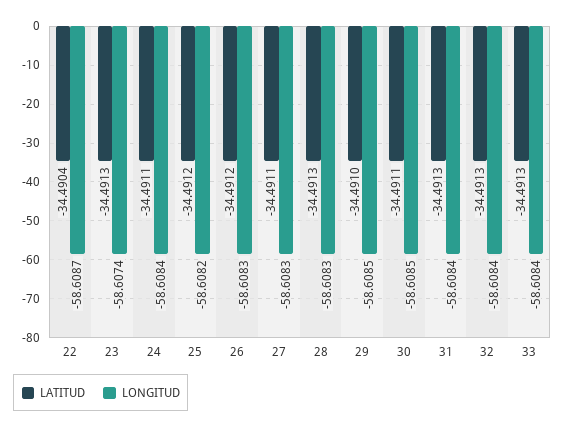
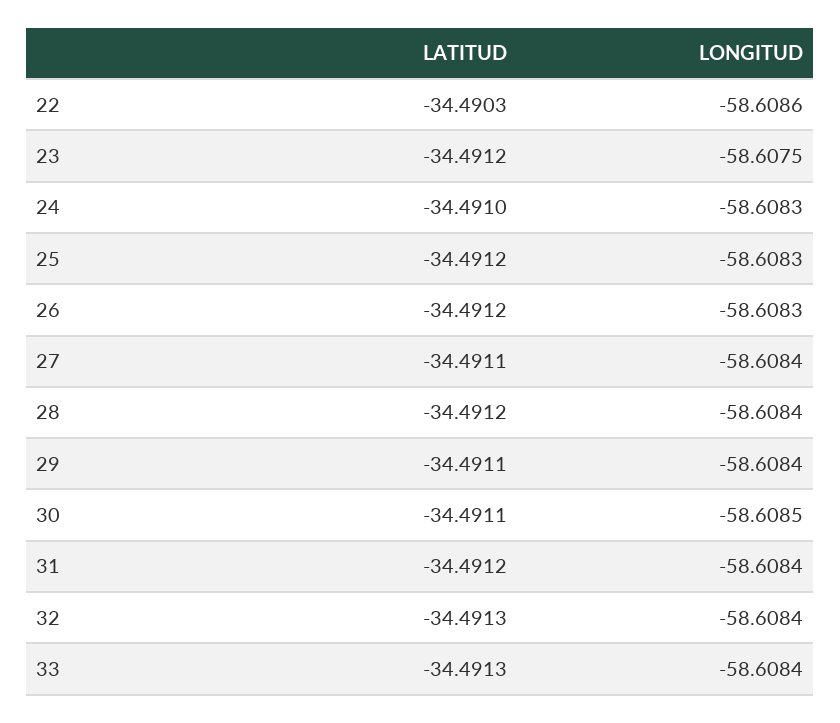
  {
    "LATITUD": {
-     "22": -34.4904,
+     "22": -34.4903,
-     "23": -34.4913,
+     "23": -34.4912,
-     "24": -34.4911,
+     "24": -34.491,
      "25": -34.4912,
      "26": -34.4912,
      "27": -34.4911,
-     "28": -34.4913,
+     "28": -34.4912,
-     "29": -34.491,
+     "29": -34.4911,
      "30": -34.4911,
-     "31": -34.4913,
+     "31": -34.4912,
      "32": -34.4913,
      "33": -34.4913
    },
    "LONGITUD": {
-     "22": -58.6087,
+     "22": -58.6086,
-     "23": -58.6074,
+     "23": -58.6075,
-     "24": -58.6084,
+     "24": -58.6083,
-     "25": -58.6082,
+     "25": -58.6083,
      "26": -58.6083,
-     "27": -58.6083,
+     "27": -58.6084,
-     "28": -58.6083,
+     "28": -58.6084,
-     "29": -58.6085,
+     "29": -58.6084,
      "30": -58.6085,
      "31": -58.6084,
      "32": -58.6084,
      "33": -58.6084
    }
  }

